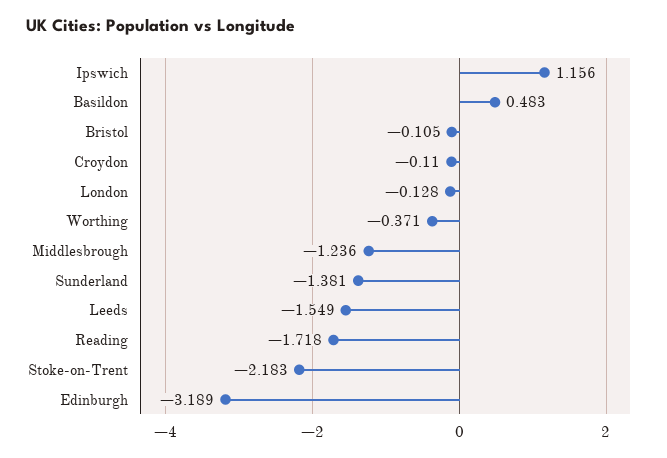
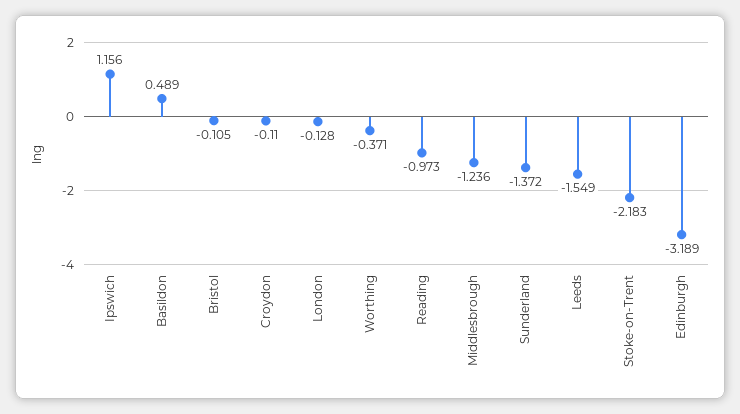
  {
    "Ipswich": 1.156,
-   "Basildon": 0.483,
+   "Basildon": 0.489,
    "Bristol": -0.105,
    "Croydon": -0.11,
    "London": -0.128,
    "Worthing": -0.371,
    "Middlesbrough": -1.236,
-   "Sunderland": -1.381,
+   "Sunderland": -1.372,
    "Leeds": -1.549,
-   "Reading": -1.718,
+   "Reading": -0.973,
    "Stoke-on-Trent": -2.183,
    "Edinburgh": -3.189
  }

